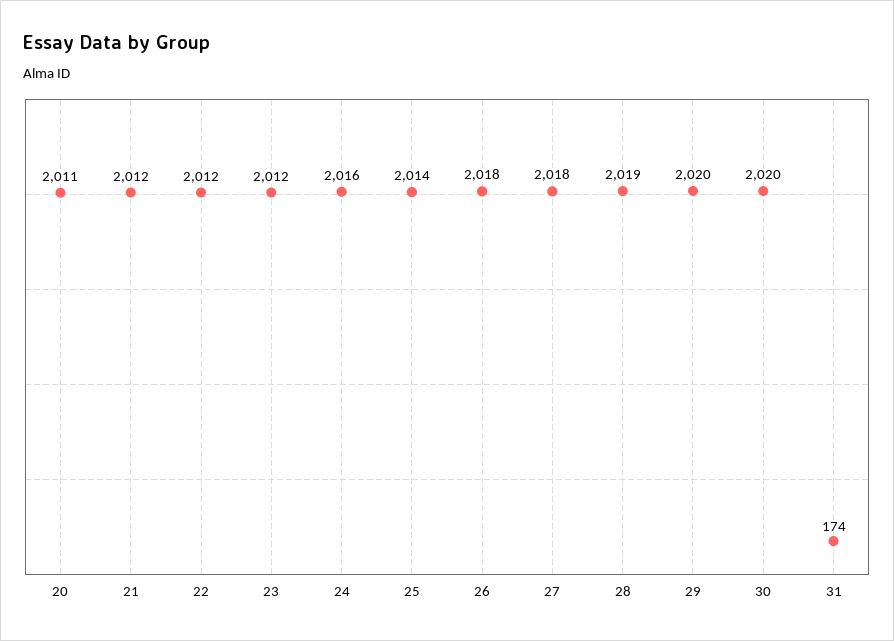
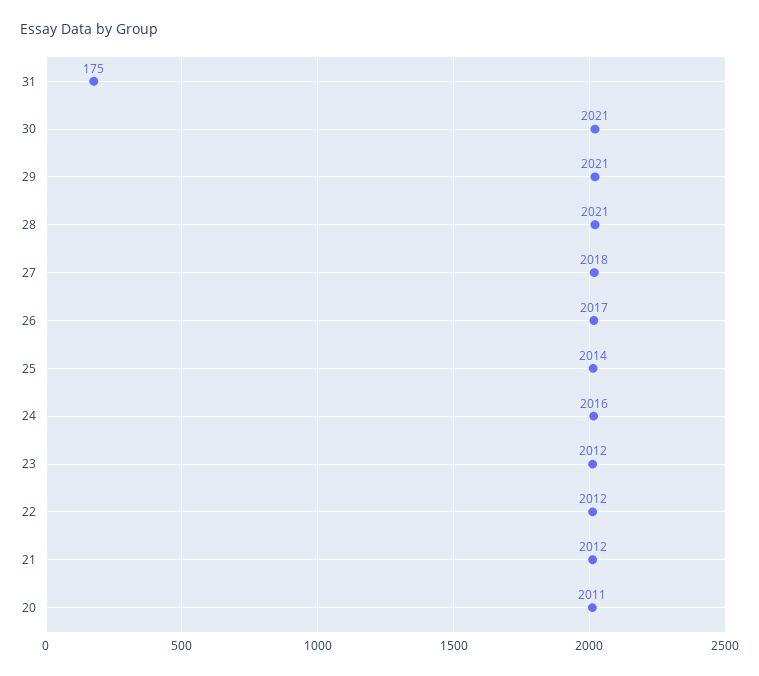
  {
    "20": 2011,
    "21": 2012,
    "22": 2012,
    "23": 2012,
    "24": 2016,
    "25": 2014,
-   "26": 2018,
+   "26": 2017,
    "27": 2018,
-   "28": 2019,
+   "28": 2021,
-   "29": 2020,
+   "29": 2021,
-   "30": 2020,
+   "30": 2021,
-   "31": 174
+   "31": 175
  }

